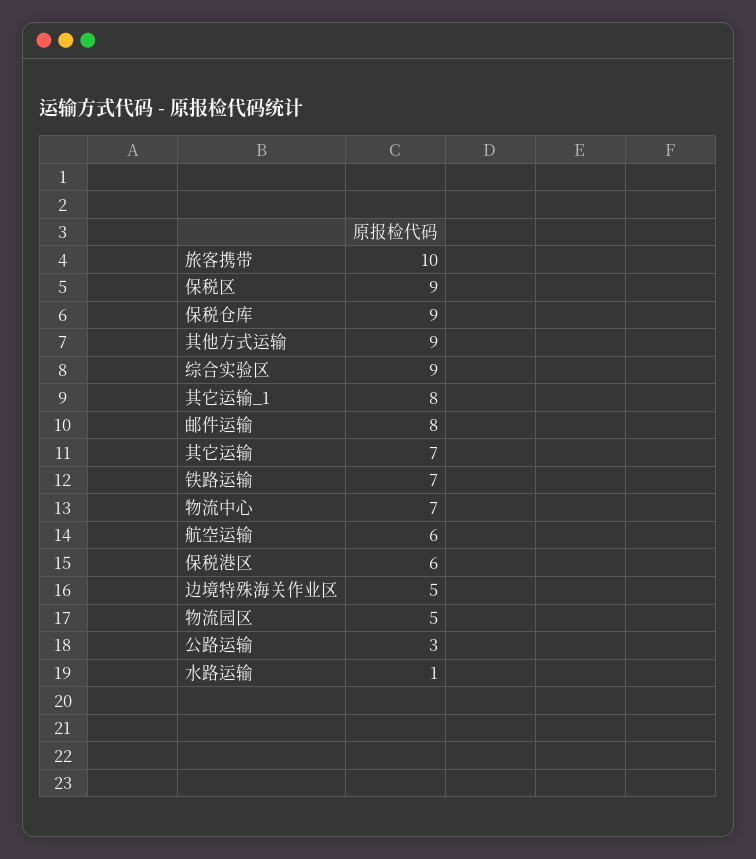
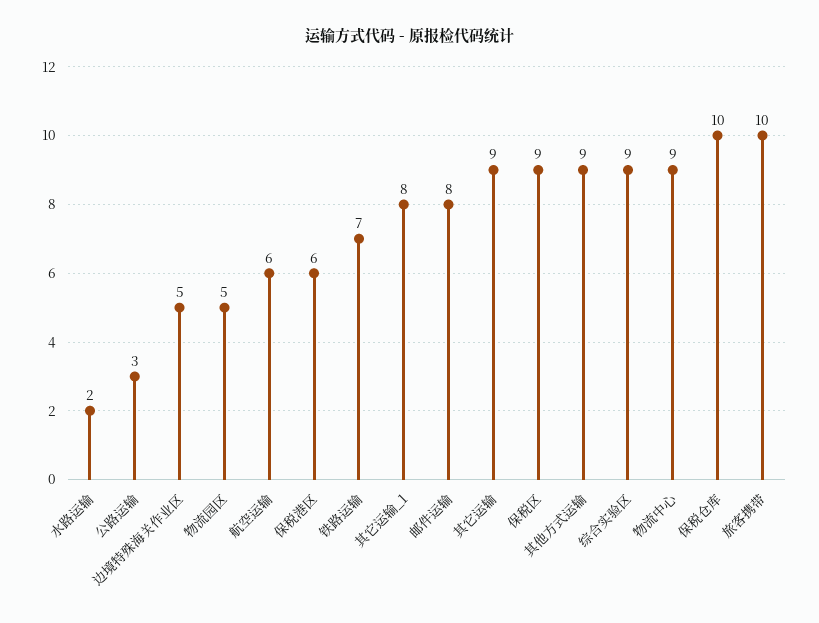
  {
    "旅客携带": 10,
    "保税区": 9,
-   "保税仓库": 9,
+   "保税仓库": 10,
    "其他方式运输": 9,
    "综合实验区": 9,
    "其它运输_1": 8,
    "邮件运输": 8,
-   "其它运输": 7,
+   "其它运输": 9,
    "铁路运输": 7,
-   "物流中心": 7,
+   "物流中心": 9,
    "航空运输": 6,
    "保税港区": 6,
    "边境特殊海关作业区": 5,
    "物流园区": 5,
    "公路运输": 3,
-   "水路运输": 1
+   "水路运输": 2
  }

